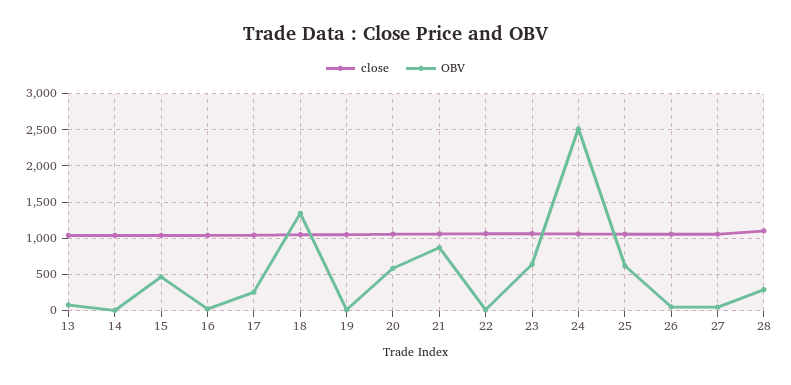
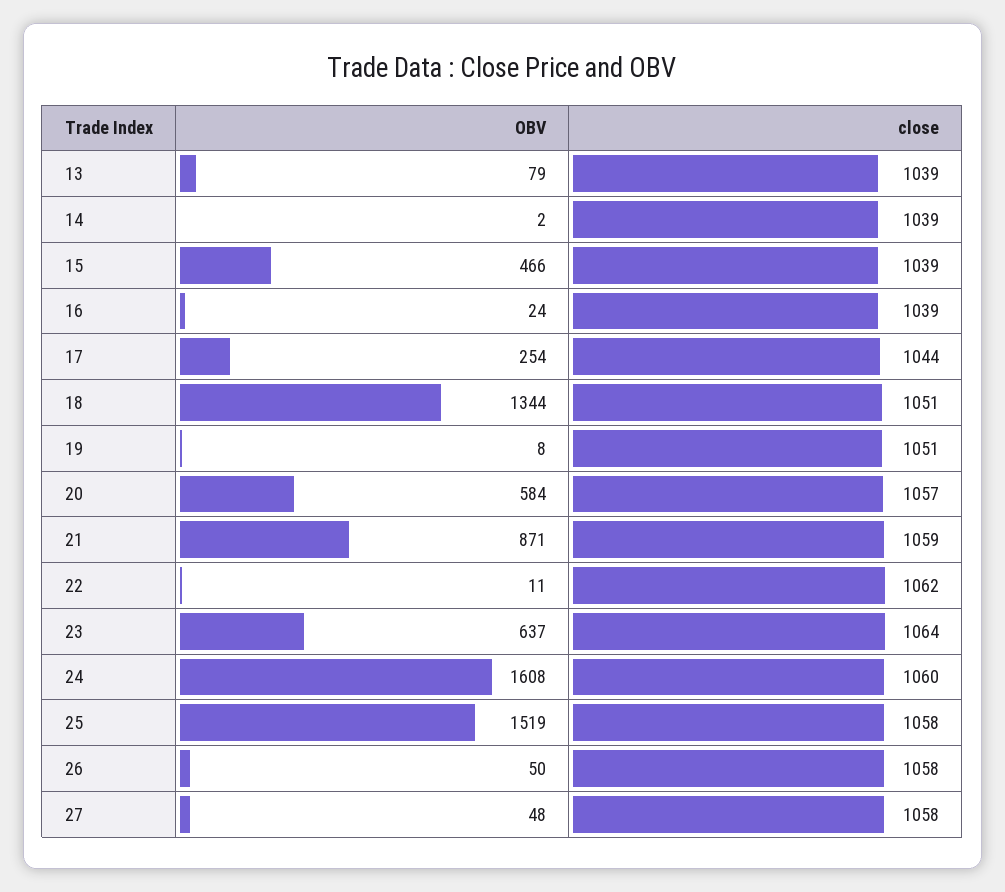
  {
    "close": {
      "13": 1039,
      "14": 1039,
      "15": 1039,
      "16": 1039,
      "17": 1044,
      "18": 1051,
      "19": 1051,
      "20": 1057,
      "21": 1059,
      "22": 1062,
      "23": 1064,
      "24": 1060,
      "25": 1058,
      "26": 1058,
-     "27": 1058,
+     "27": 1058
-     "28": 1100
    },
    "OBV": {
      "13": 79,
      "14": 2,
      "15": 466,
      "16": 24,
      "17": 254,
      "18": 1344,
      "19": 8,
      "20": 584,
      "21": 871,
      "22": 11,
      "23": 637,
-     "24": 2500,
+     "24": 1608,
-     "25": 600,
+     "25": 1519,
      "26": 50,
-     "27": 48,
+     "27": 48
-     "28": 300
    }
  }

